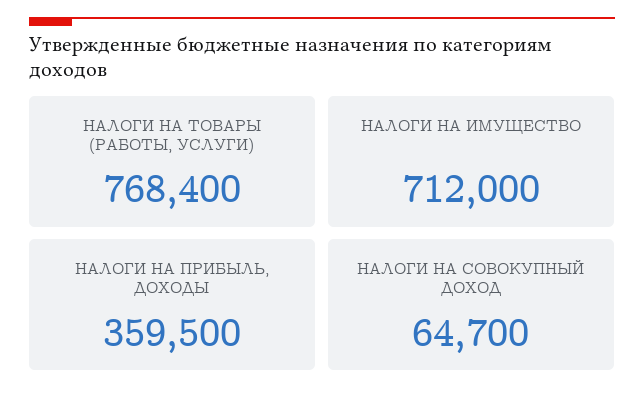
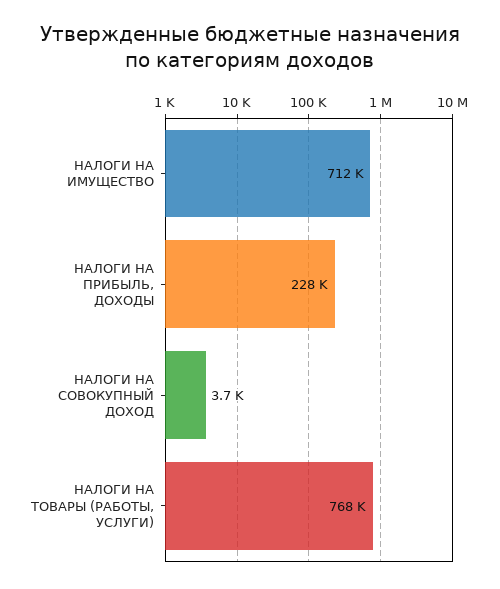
  {
    "НАЛОГИ НА ТОВАРЫ (РАБОТЫ, УСЛУГИ)": 768400,
    "НАЛОГИ НА ИМУЩЕСТВО": 712000,
-   "НАЛОГИ НА ПРИБЫЛЬ, ДОХОДЫ": 359500,
+   "НАЛОГИ НА ПРИБЫЛЬ, ДОХОДЫ": 228000,
-   "НАЛОГИ НА СОВОКУПНЫЙ ДОХОД": 64700
+   "НАЛОГИ НА СОВОКУПНЫЙ ДОХОД": 3700
  }

